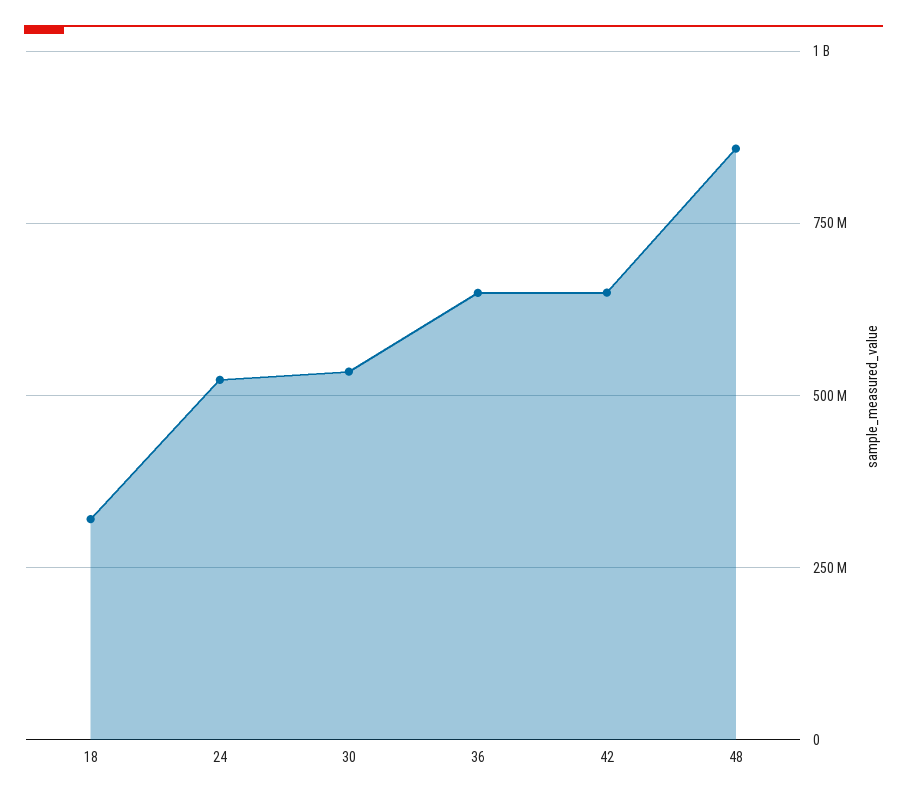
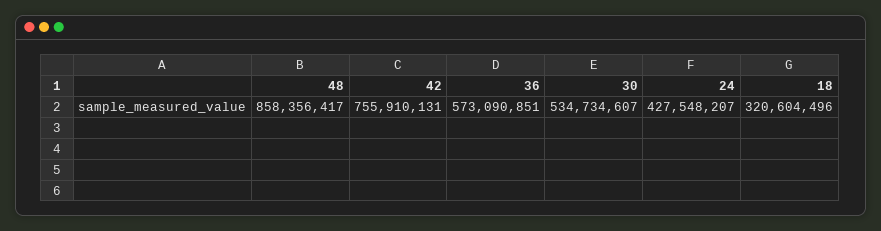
  {
    "18": 320604496,
-   "24": 525000000,
+   "24": 427548207,
    "30": 534734607,
-   "36": 650000000,
+   "36": 573090851,
-   "42": 650000000,
+   "42": 755910131,
    "48": 858356417
  }

